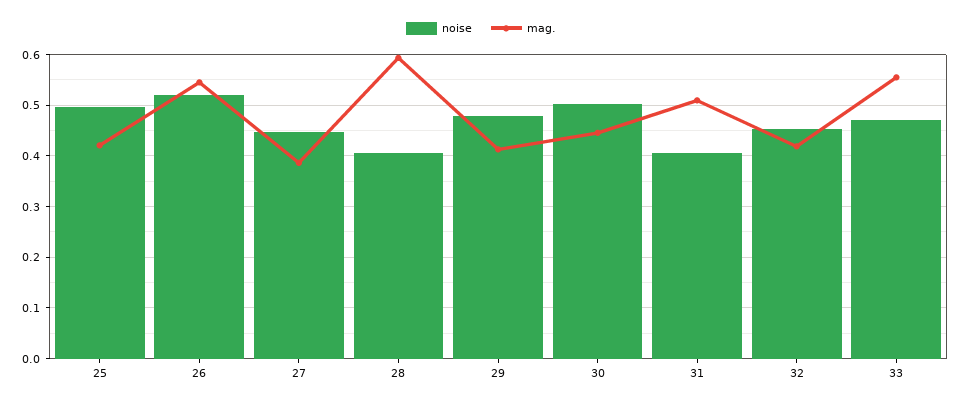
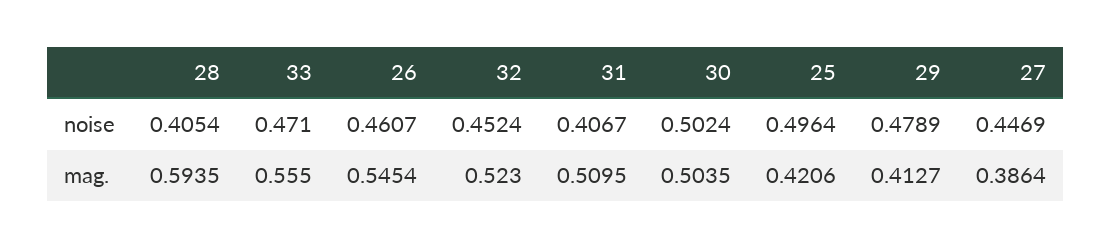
  {
    "noise": {
      "25": 0.4964,
-     "26": 0.52,
+     "26": 0.4607,
      "27": 0.4469,
      "28": 0.4054,
      "29": 0.4789,
      "30": 0.5024,
      "31": 0.4067,
      "32": 0.4524,
      "33": 0.471
    },
    "mag.": {
      "25": 0.4206,
      "26": 0.5454,
      "27": 0.3864,
      "28": 0.5935,
      "29": 0.4127,
-     "30": 0.44,
+     "30": 0.5035,
      "31": 0.5095,
-     "32": 0.42,
+     "32": 0.523,
      "33": 0.555
    }
  }

